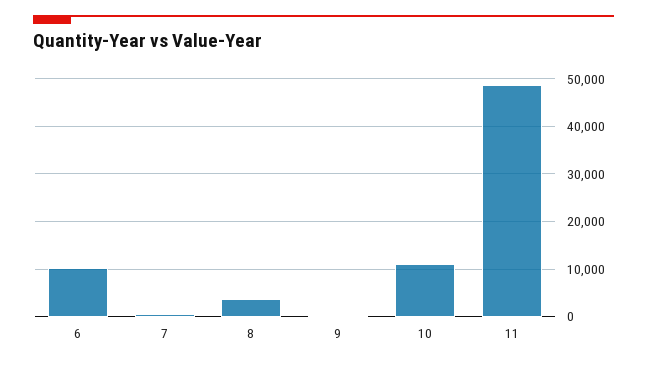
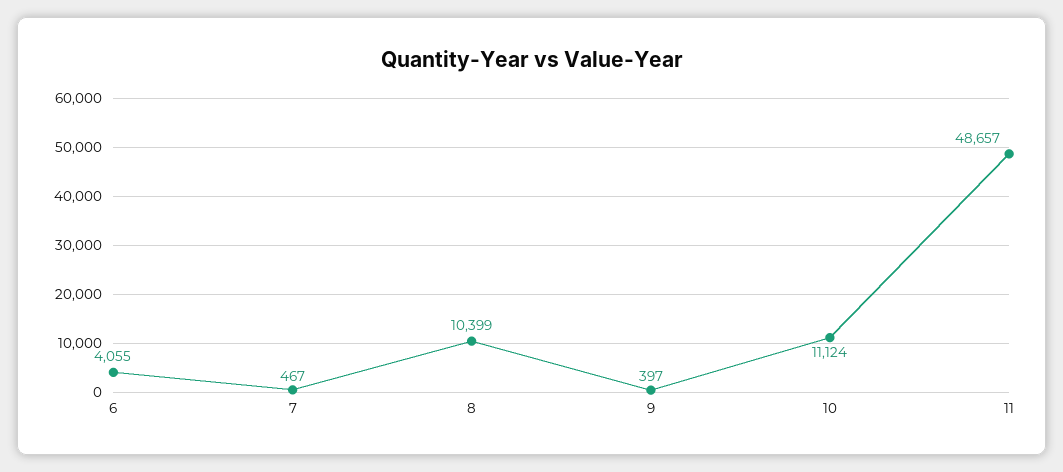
  {
-   "6": 10000,
+   "6": 4055,
    "7": 467,
-   "8": 4000,
+   "8": 10399,
    "9": 397,
    "10": 11124,
    "11": 48657
  }

